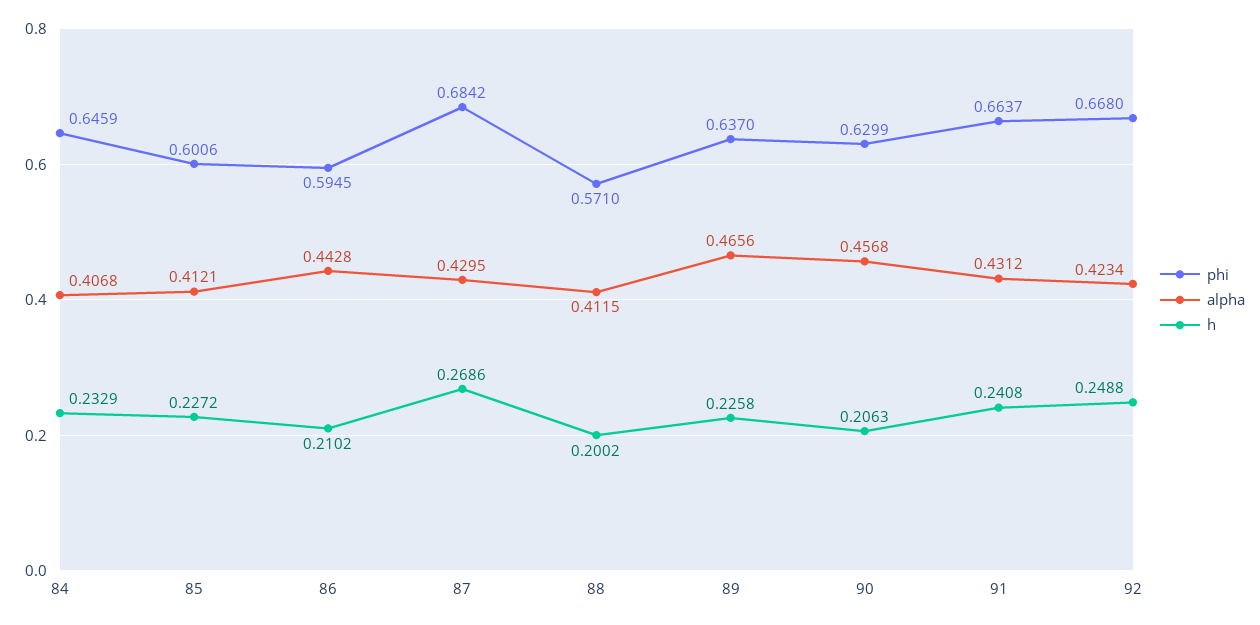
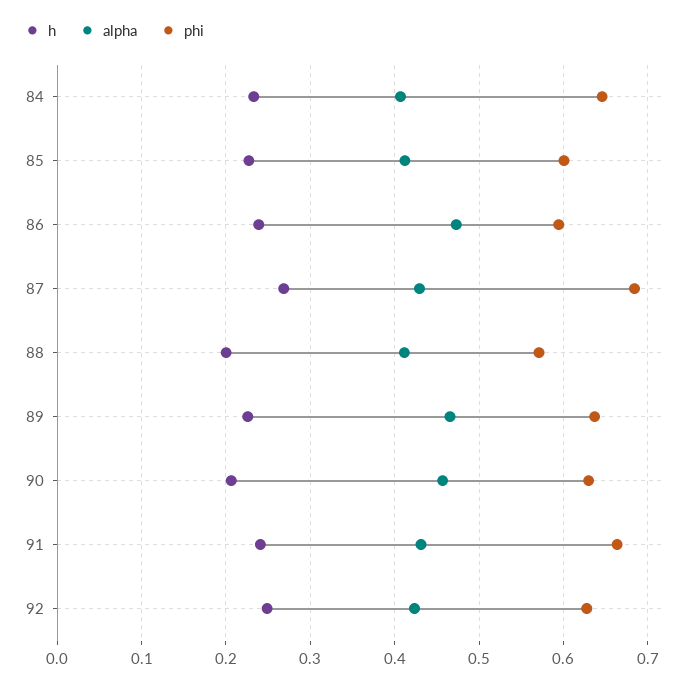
  {
    "phi": {
      "84": 0.6459,
      "85": 0.6006,
      "86": 0.5945,
      "87": 0.6842,
      "88": 0.571,
      "89": 0.637,
      "90": 0.6299,
      "91": 0.6637,
-     "92": 0.668
+     "92": 0.63
    },
    "alpha": {
      "84": 0.4068,
      "85": 0.4121,
-     "86": 0.4428,
+     "86": 0.47,
      "87": 0.4295,
      "88": 0.4115,
      "89": 0.4656,
      "90": 0.4568,
      "91": 0.4312,
      "92": 0.4234
    },
    "h": {
      "84": 0.2329,
      "85": 0.2272,
-     "86": 0.2102,
+     "86": 0.24,
      "87": 0.2686,
      "88": 0.2002,
      "89": 0.2258,
      "90": 0.2063,
      "91": 0.2408,
      "92": 0.2488
    }
  }

